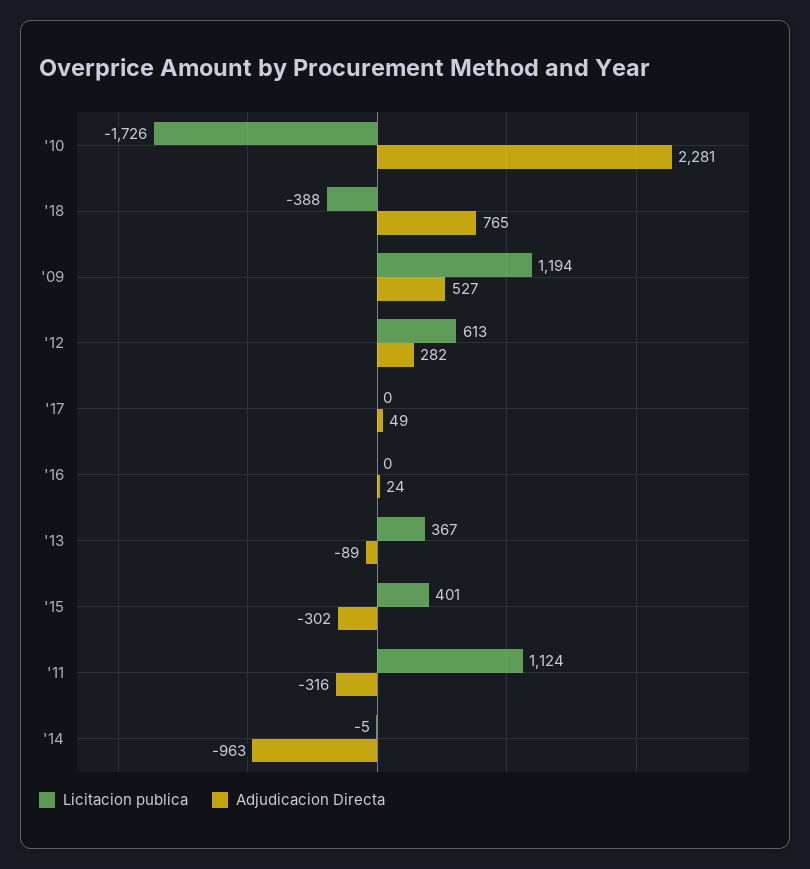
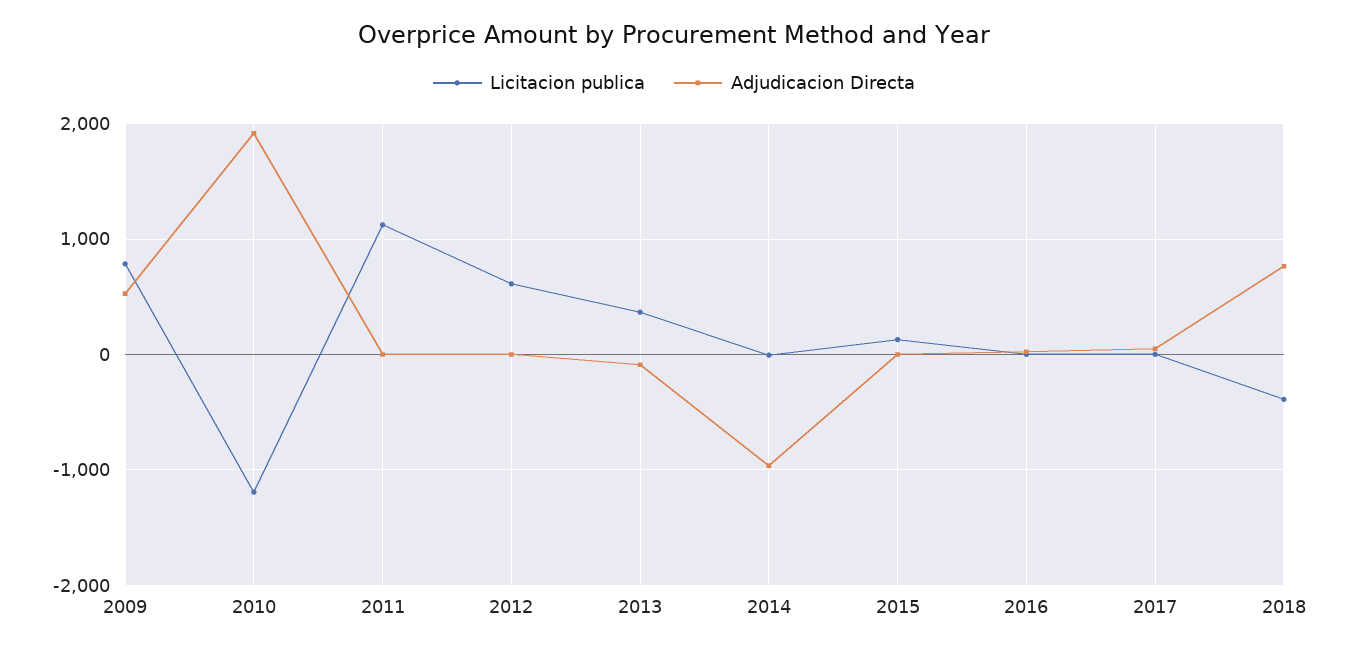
  {
    "Licitacion publica": {
-     "'10": -1726,
+     "'10": -1200,
      "'18": -388,
-     "'09": 1194,
+     "'09": 800,
      "'12": 613,
      "'17": 0,
      "'16": 0,
      "'13": 367,
-     "'15": 401,
+     "'15": 100,
      "'11": 1124,
      "'14": -5
    },
    "Adjudicacion Directa": {
-     "'10": 2281,
+     "'10": 1900,
      "'18": 765,
      "'09": 527,
-     "'12": 282,
+     "'12": 0,
      "'17": 49,
      "'16": 24,
      "'13": -89,
-     "'15": -302,
+     "'15": 0,
-     "'11": -316,
+     "'11": 0,
      "'14": -963
    }
  }

